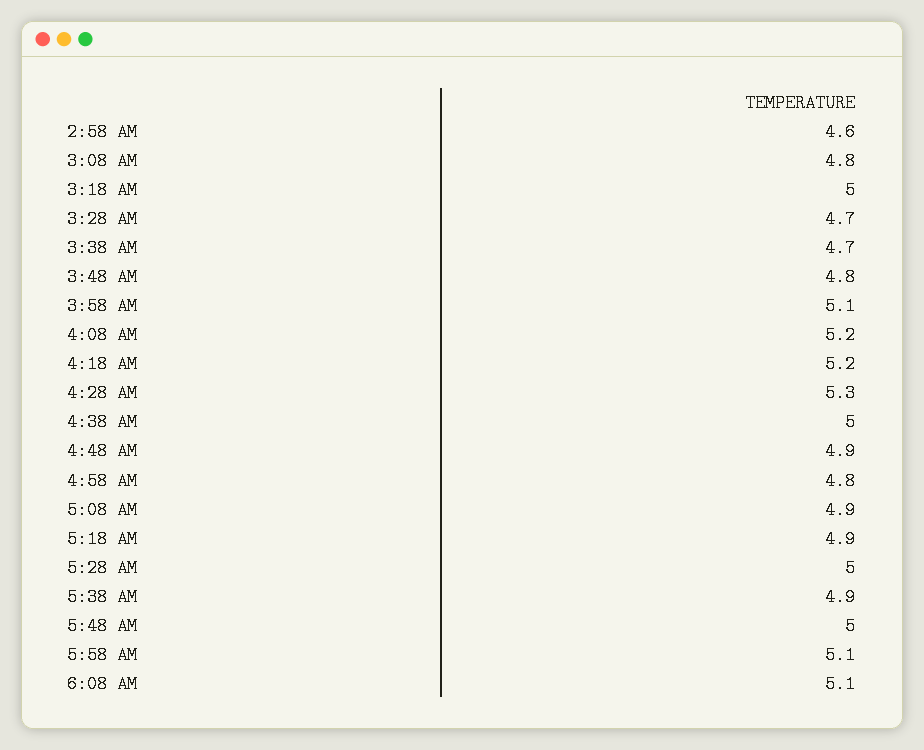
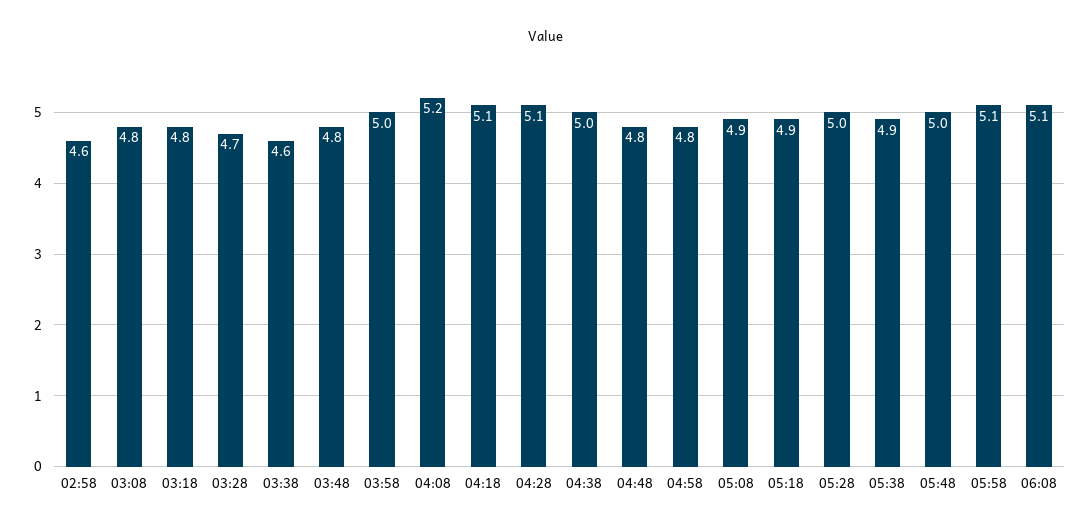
  {
    "2:58 AM": 4.6,
    "3:08 AM": 4.8,
-   "3:18 AM": 5,
+   "3:18 AM": 4.8,
    "3:28 AM": 4.7,
-   "3:38 AM": 4.7,
+   "3:38 AM": 4.6,
    "3:48 AM": 4.8,
-   "3:58 AM": 5.1,
+   "3:58 AM": 5,
    "4:08 AM": 5.2,
-   "4:18 AM": 5.2,
+   "4:18 AM": 5.1,
-   "4:28 AM": 5.3,
+   "4:28 AM": 5.1,
    "4:38 AM": 5,
-   "4:48 AM": 4.9,
+   "4:48 AM": 4.8,
    "4:58 AM": 4.8,
    "5:08 AM": 4.9,
    "5:18 AM": 4.9,
    "5:28 AM": 5,
    "5:38 AM": 4.9,
    "5:48 AM": 5,
    "5:58 AM": 5.1,
    "6:08 AM": 5.1
  }

